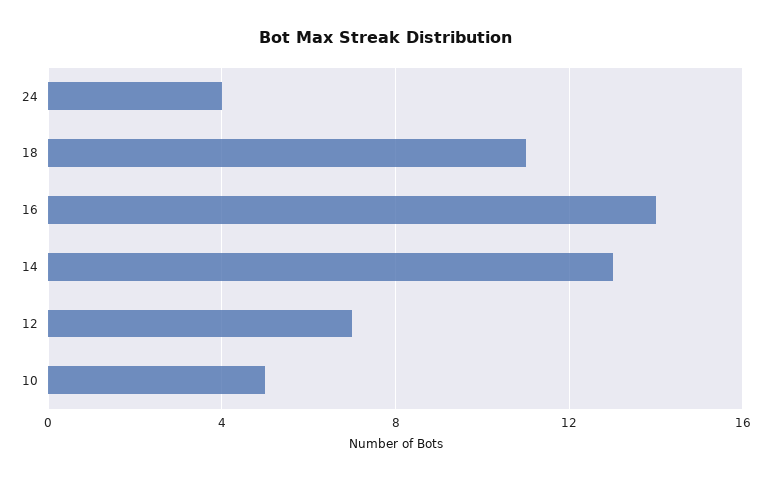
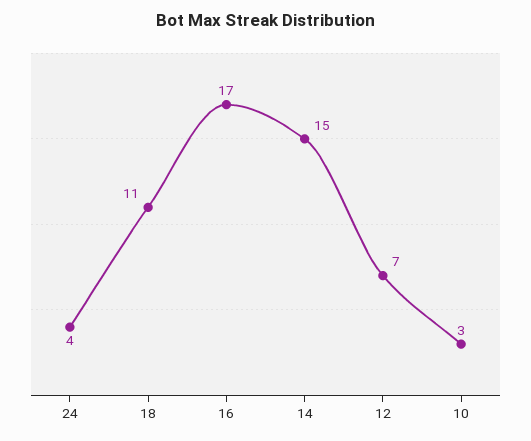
  {
    "24": 4,
    "18": 11,
-   "16": 14,
+   "16": 17,
-   "14": 13,
+   "14": 15,
    "12": 7,
-   "10": 5
+   "10": 3
  }

